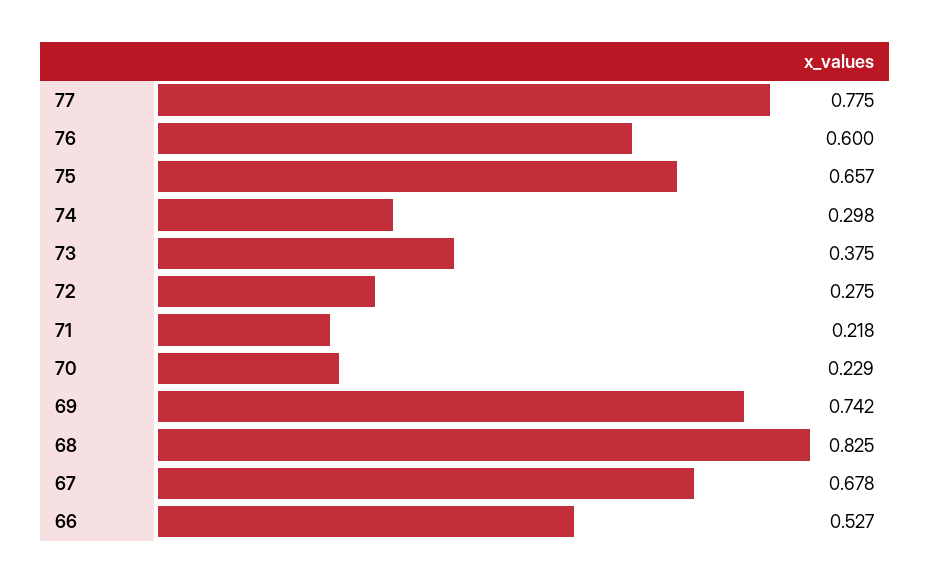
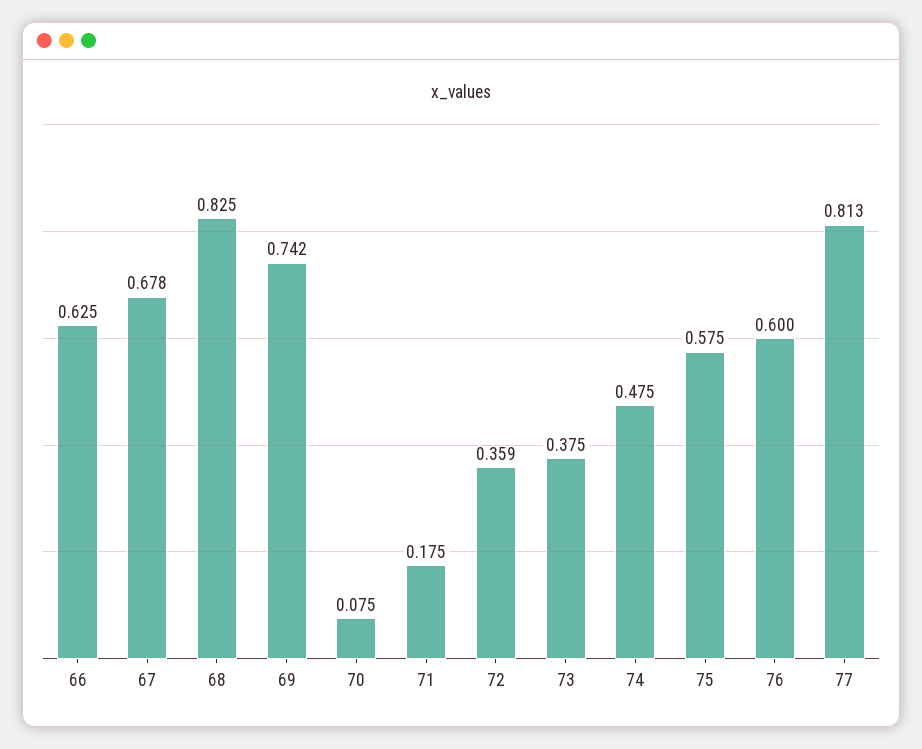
  {
-   "77": 0.775,
+   "77": 0.813,
    "76": 0.6,
-   "75": 0.657,
+   "75": 0.575,
-   "74": 0.298,
+   "74": 0.475,
    "73": 0.375,
-   "72": 0.275,
+   "72": 0.359,
-   "71": 0.218,
+   "71": 0.175,
-   "70": 0.229,
+   "70": 0.075,
    "69": 0.742,
    "68": 0.825,
    "67": 0.678,
-   "66": 0.527
+   "66": 0.625
  }

